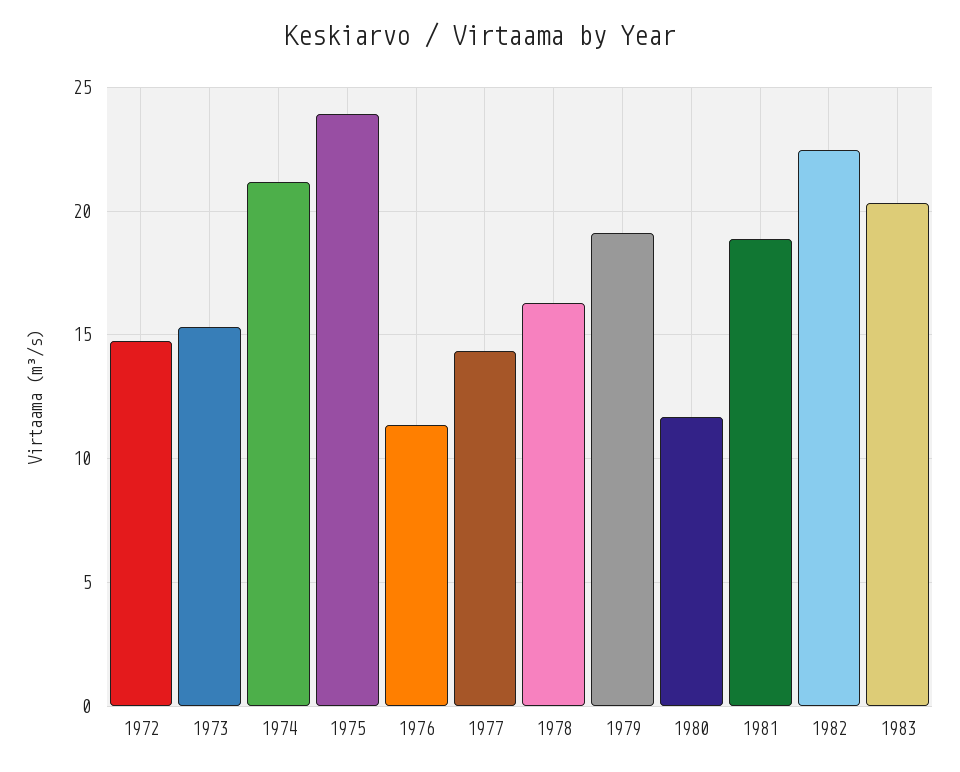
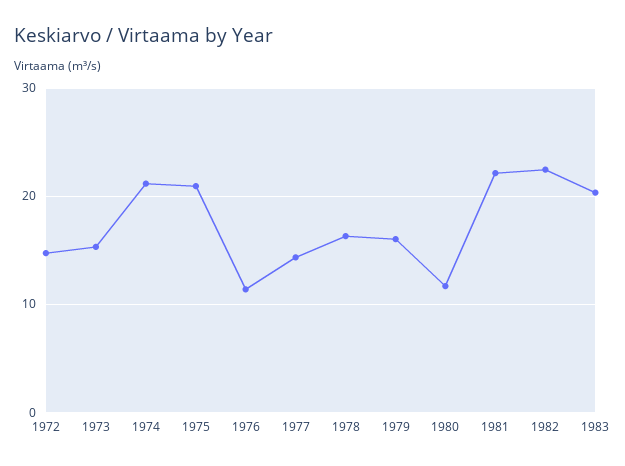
  {
    "1972": 14.5,
    "1973": 15.5,
    "1974": 21,
-   "1975": 24,
+   "1975": 21,
    "1976": 11.5,
    "1977": 14.5,
    "1978": 16.5,
-   "1979": 19,
+   "1979": 16,
    "1980": 11.5,
-   "1981": 19,
+   "1981": 22,
    "1982": 22.5,
    "1983": 20.5
  }

